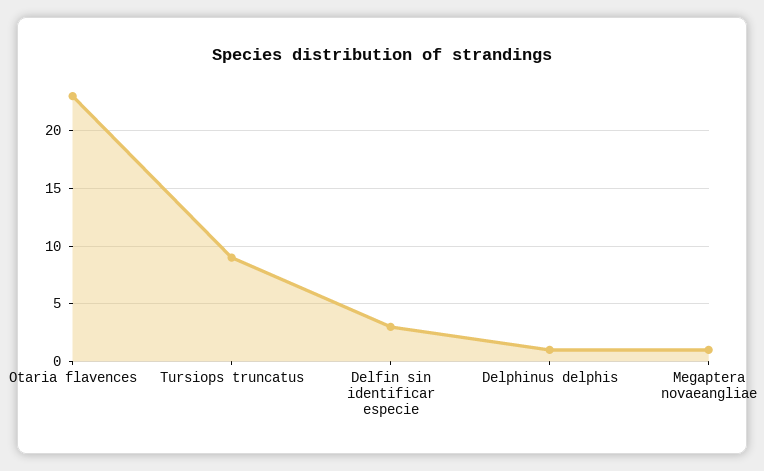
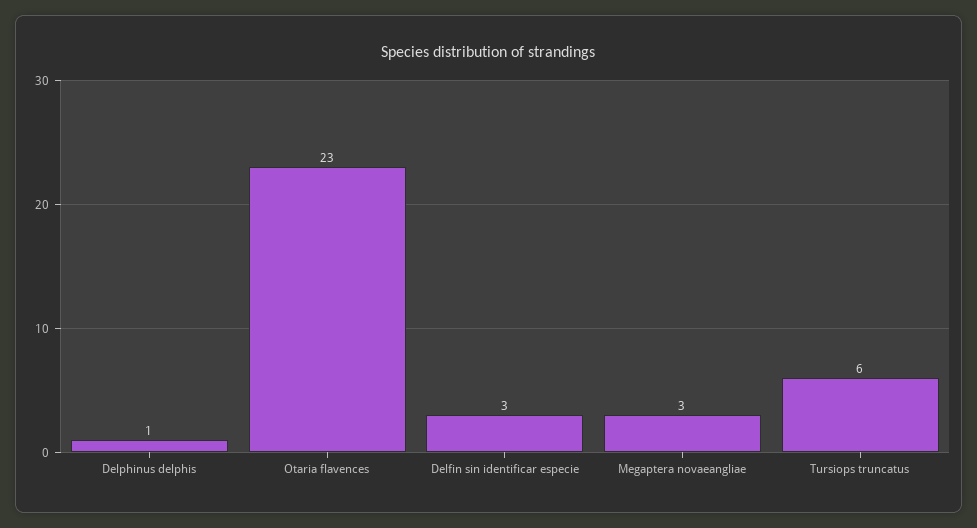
  {
    "Otaria flavences": 23,
-   "Tursiops truncatus": 9,
+   "Tursiops truncatus": 6,
    "Delfin sin identificar especie": 3,
    "Delphinus delphis": 1,
-   "Megaptera novaeangliae": 1
+   "Megaptera novaeangliae": 3
  }

